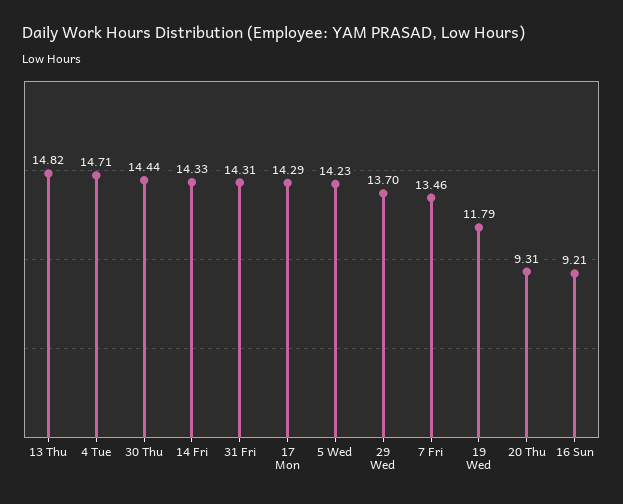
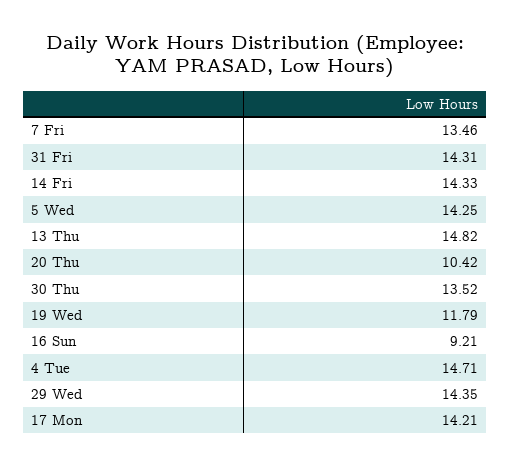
  {
    "13 Thu": 14.82,
    "4 Tue": 14.71,
-   "30 Thu": 14.44,
+   "30 Thu": 13.52,
    "14 Fri": 14.33,
    "31 Fri": 14.31,
-   "17 Mon": 14.29,
+   "17 Mon": 14.21,
-   "5 Wed": 14.23,
+   "5 Wed": 14.25,
-   "29 Wed": 13.7,
+   "29 Wed": 14.35,
    "7 Fri": 13.46,
    "19 Wed": 11.79,
-   "20 Thu": 9.31,
+   "20 Thu": 10.42,
    "16 Sun": 9.21
  }

